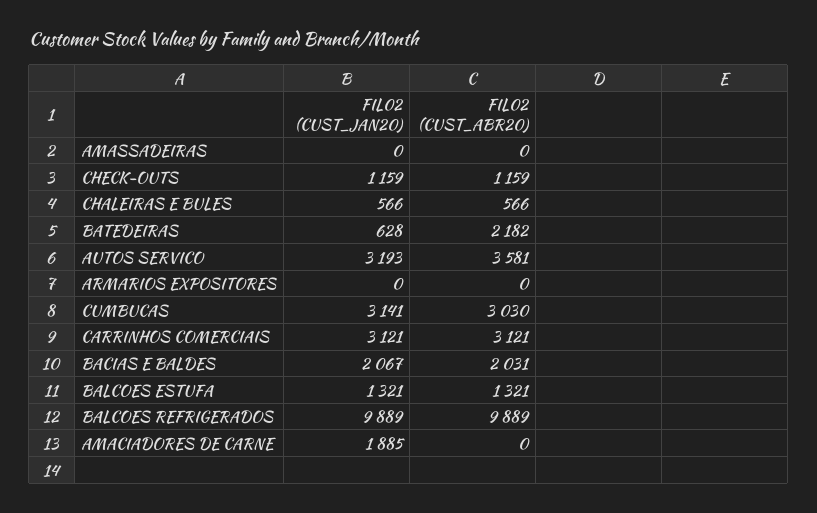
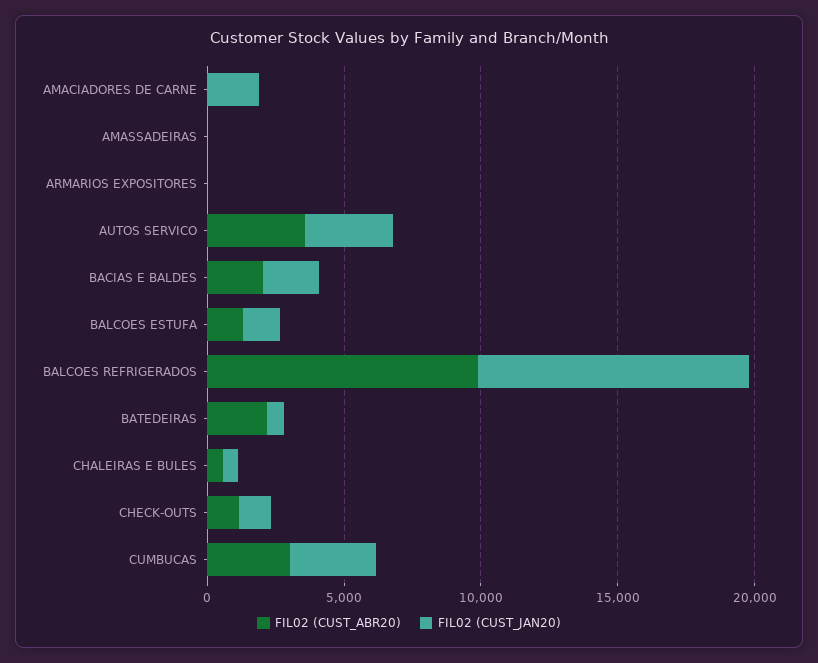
  {
    "FIL02 (CUST_JAN20)": {
      "AMASSADEIRAS": 0,
      "CHECK-OUTS": 1159,
      "CHALEIRAS E BULES": 566,
      "BATEDEIRAS": 628,
      "AUTOS SERVICO": 3193,
      "ARMARIOS EXPOSITORES": 0,
      "CUMBUCAS": 3141,
-     "CARRINHOS COMERCIAIS": 3121,
      "BACIAS E BALDES": 2067,
      "BALCOES ESTUFA": 1321,
      "BALCOES REFRIGERADOS": 9889,
      "AMACIADORES DE CARNE": 1885
    },
    "FIL02 (CUST_ABR20)": {
      "AMASSADEIRAS": 0,
      "CHECK-OUTS": 1159,
      "CHALEIRAS E BULES": 566,
      "BATEDEIRAS": 2182,
      "AUTOS SERVICO": 3581,
      "ARMARIOS EXPOSITORES": 0,
      "CUMBUCAS": 3030,
-     "CARRINHOS COMERCIAIS": 3121,
      "BACIAS E BALDES": 2031,
      "BALCOES ESTUFA": 1321,
      "BALCOES REFRIGERADOS": 9889,
      "AMACIADORES DE CARNE": 0
    }
  }

